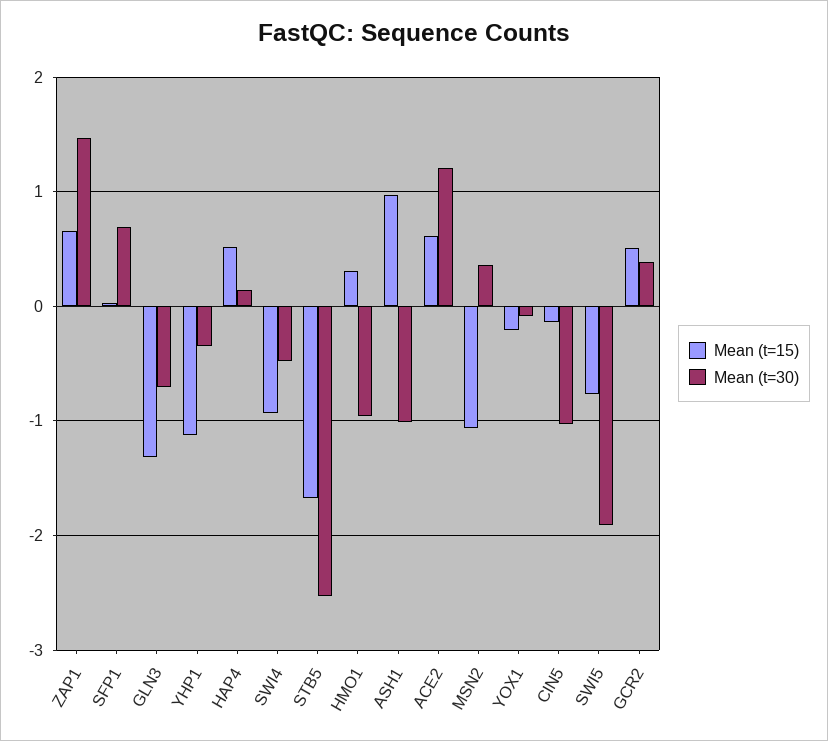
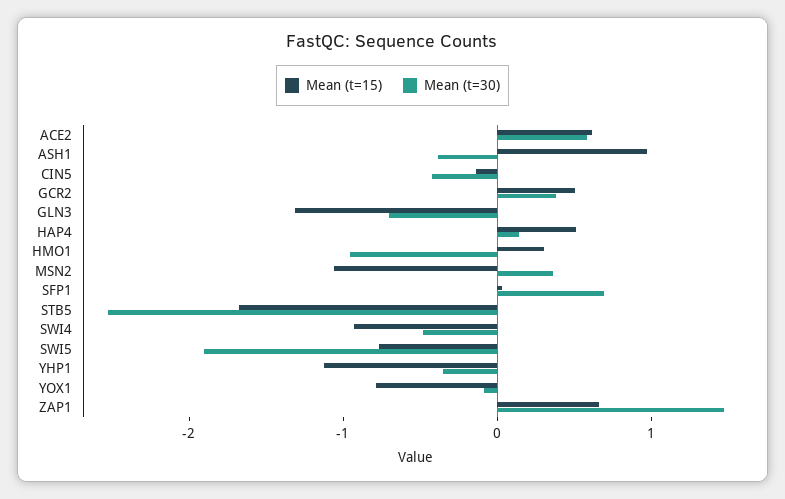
  {
    "Mean (t=15)": {
      "ZAP1": 0.7,
      "SFP1": 0,
      "GLN3": -1.3,
      "YHP1": -1.1,
      "HAP4": 0.5,
      "SWI4": -0.9,
      "STB5": -1.7,
      "HMO1": 0.3,
      "ASH1": 1,
      "ACE2": 0.6,
      "MSN2": -1.1,
-     "YOX1": -0.2,
+     "YOX1": -0.8,
      "CIN5": -0.1,
      "SWI5": -0.8,
      "GCR2": 0.5
    },
    "Mean (t=30)": {
      "ZAP1": 1.5,
      "SFP1": 0.7,
      "GLN3": -0.7,
      "YHP1": -0.4,
      "HAP4": 0.1,
      "SWI4": -0.5,
      "STB5": -2.5,
      "HMO1": -1,
-     "ASH1": -1,
+     "ASH1": -0.4,
-     "ACE2": 1.2,
+     "ACE2": 0.6,
      "MSN2": 0.4,
      "YOX1": -0.1,
-     "CIN5": -1,
+     "CIN5": -0.4,
      "SWI5": -1.9,
      "GCR2": 0.4
    }
  }

